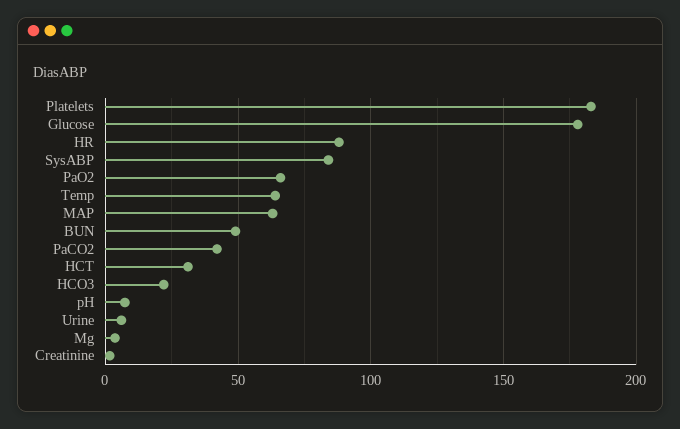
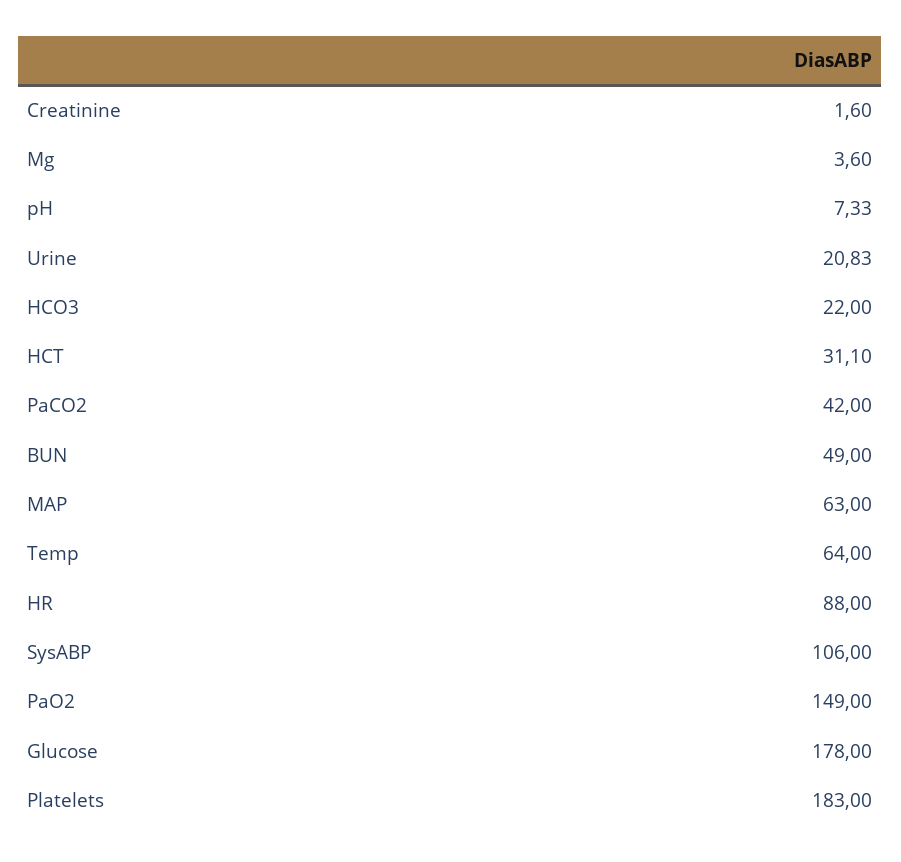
  {
    "Platelets": 183,
    "Glucose": 178,
    "HR": 88,
-   "SysABP": 85,
+   "SysABP": 106,
-   "PaO2": 65,
+   "PaO2": 149,
    "Temp": 64,
    "MAP": 63,
    "BUN": 49,
    "PaCO2": 42,
    "HCT": 31.1,
    "HCO3": 22,
    "pH": 7.33,
-   "Urine": 5,
+   "Urine": 20.83,
    "Mg": 3.6,
    "Creatinine": 1.6
  }

